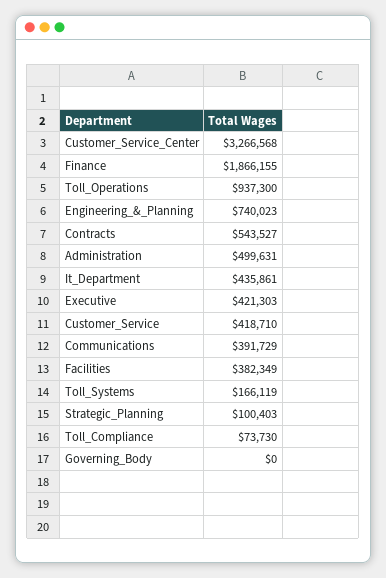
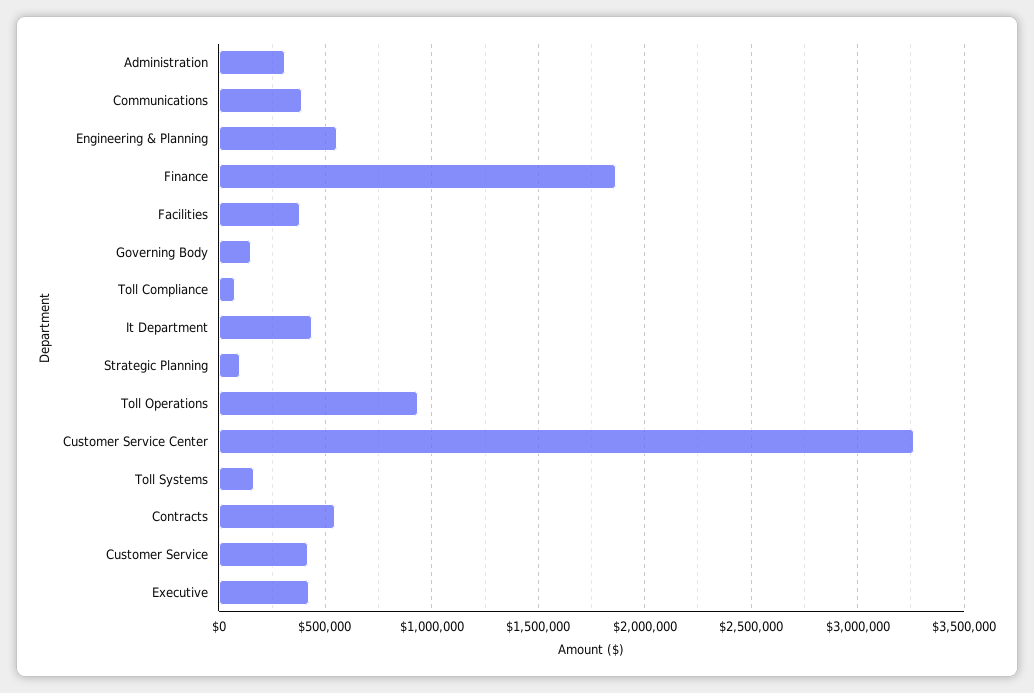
  {
    "Customer_Service_Center": 3266568,
    "Finance": 1866155,
    "Toll_Operations": 937300,
-   "Engineering_&_Planning": 740023,
+   "Engineering_&_Planning": 550000,
    "Contracts": 543527,
-   "Administration": 499631,
+   "Administration": 300000,
    "It_Department": 435861,
    "Executive": 421303,
    "Customer_Service": 418710,
    "Communications": 391729,
    "Facilities": 382349,
    "Toll_Systems": 166119,
    "Strategic_Planning": 100403,
    "Toll_Compliance": 73730,
-   "Governing_Body": 0
+   "Governing_Body": 150000
  }

